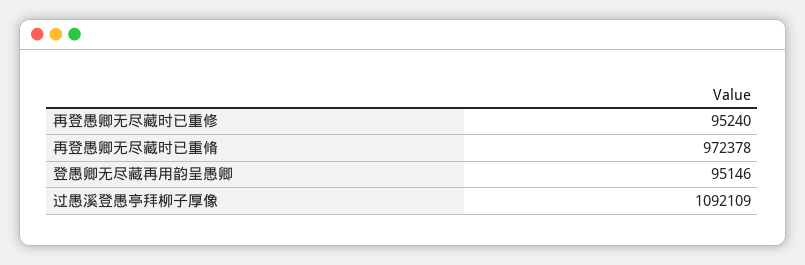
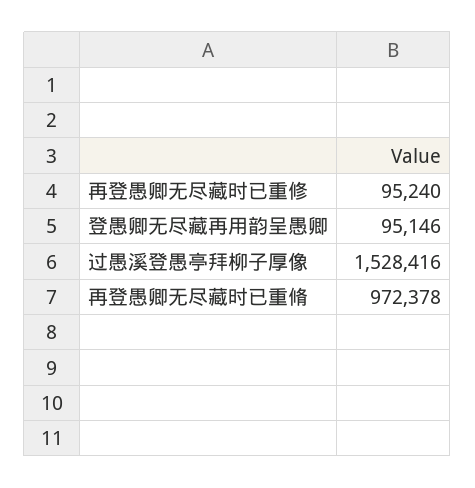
  {
    "再登愚卿无尽藏时已重修": 95240,
    "再登愚卿无尽藏时已重脩": 972378,
    "登愚卿无尽藏再用韵呈愚卿": 95146,
-   "过愚溪登愚亭拜柳子厚像": 1092109
+   "过愚溪登愚亭拜柳子厚像": 1528416
  }

